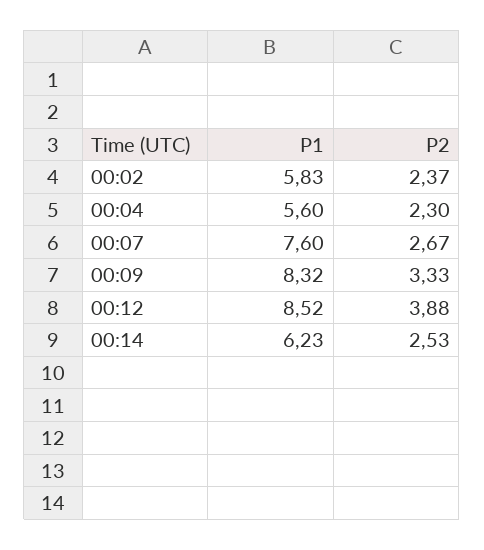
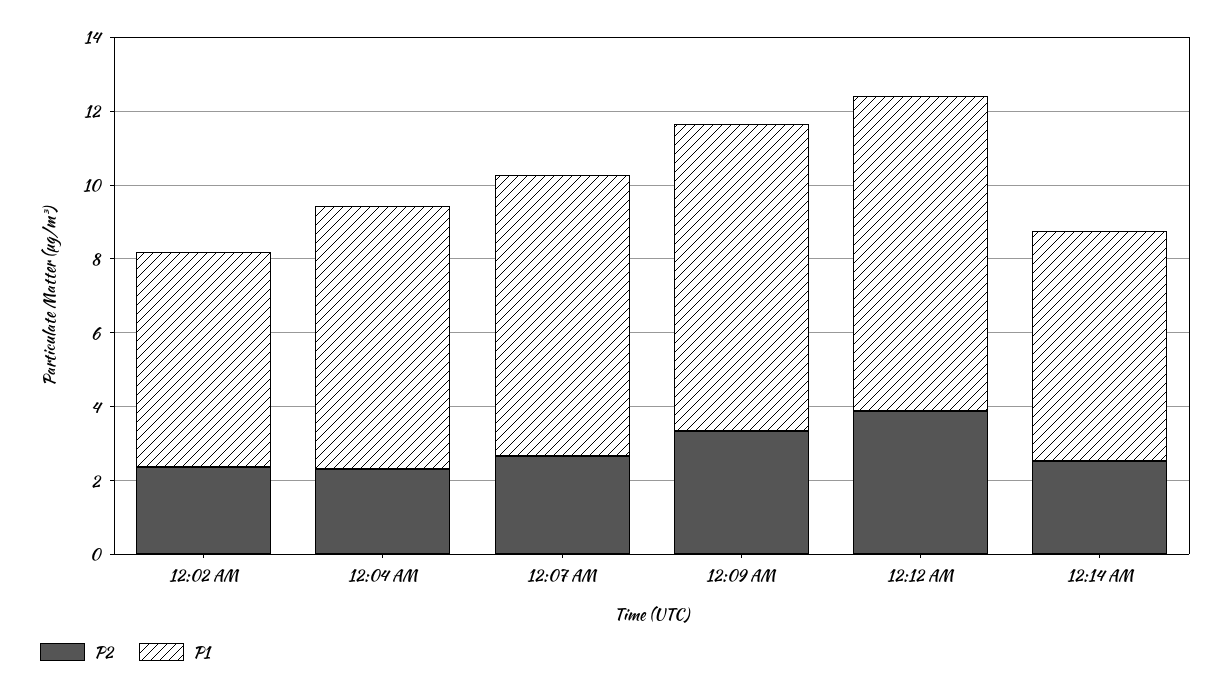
  {
    "P1": {
      "00:02": 5.83,
-     "00:04": 5.6,
+     "00:04": 7,
      "00:07": 7.6,
      "00:09": 8.32,
      "00:12": 8.52,
      "00:14": 6.23
    },
    "P2": {
      "00:02": 2.37,
      "00:04": 2.3,
      "00:07": 2.67,
      "00:09": 3.33,
      "00:12": 3.88,
      "00:14": 2.53
    }
  }

